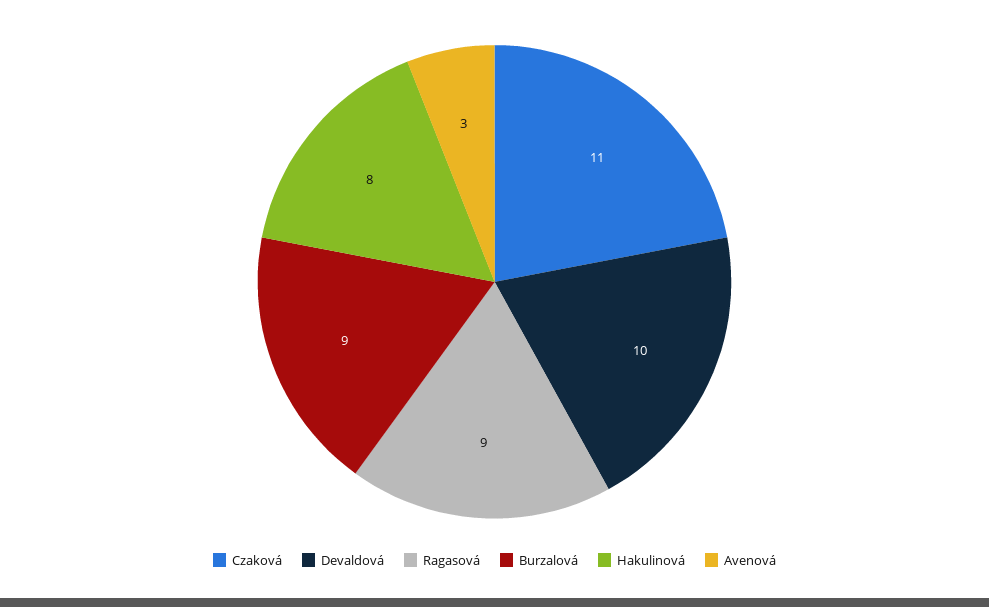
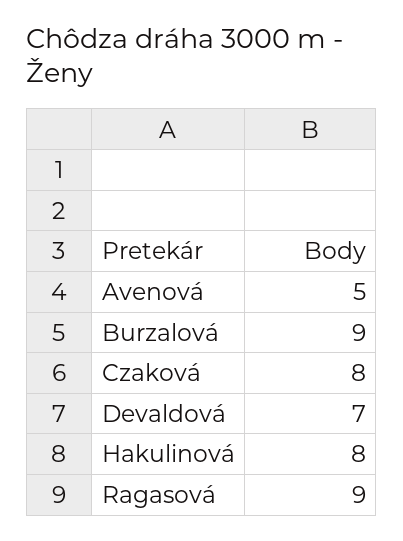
  {
-   "Czaková": 11,
+   "Czaková": 8,
-   "Devaldová": 10,
+   "Devaldová": 7,
    "Ragasová": 9,
    "Burzalová": 9,
    "Hakulinová": 8,
-   "Avenová": 3
+   "Avenová": 5
  }

